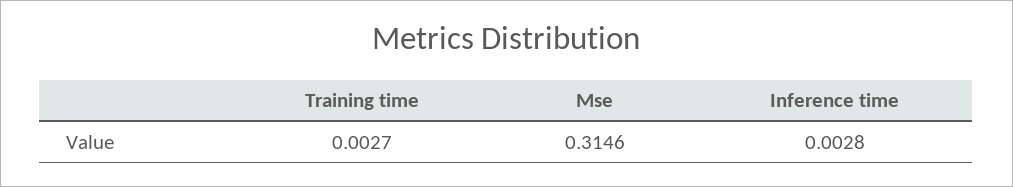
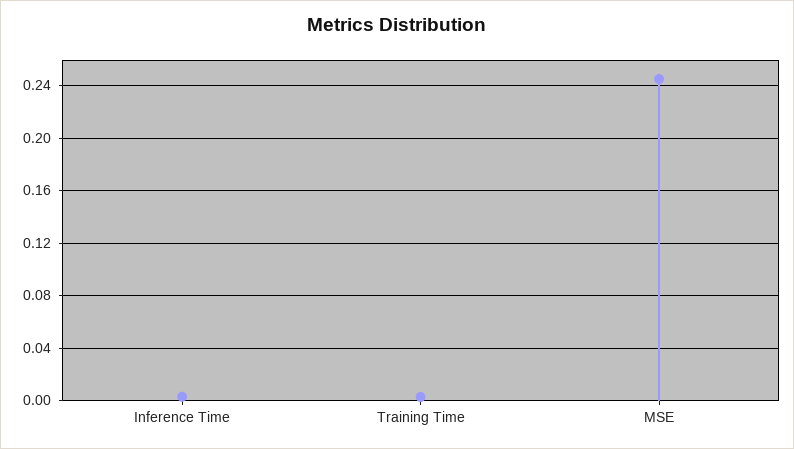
  {
    "Training time": 0.0027,
-   "Mse": 0.3146,
+   "Mse": 0.245,
    "Inference time": 0.0028
  }

